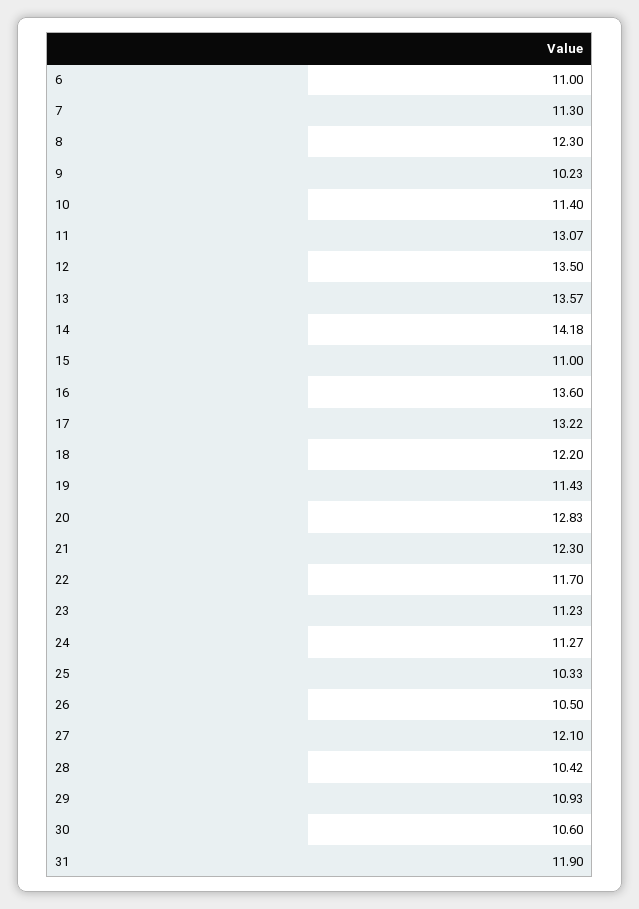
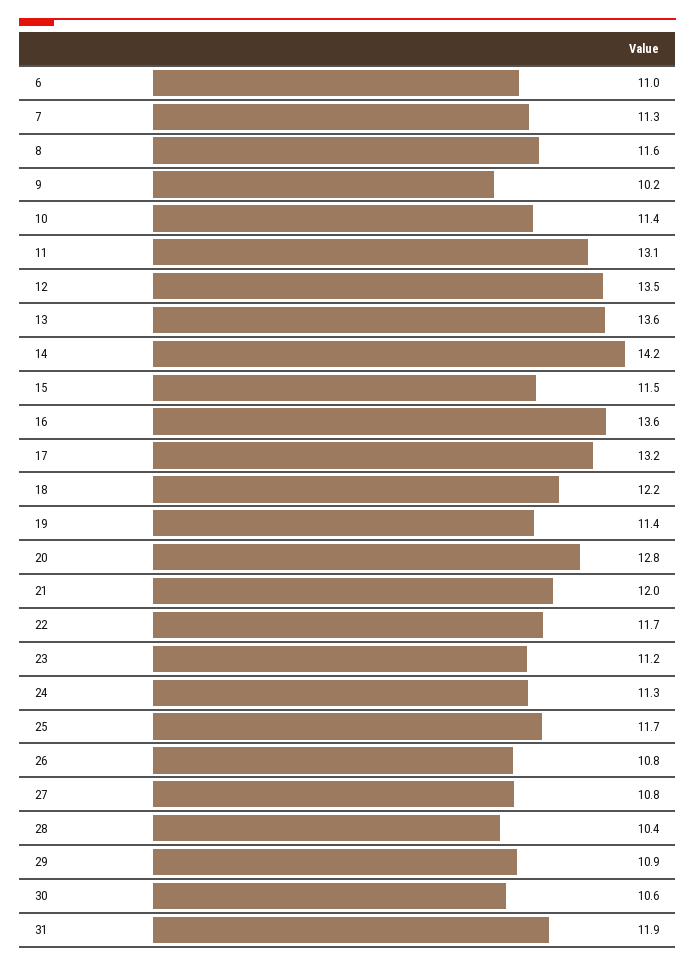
  {
    "6": 11,
    "7": 11.3,
-   "8": 12.3,
+   "8": 11.6,
    "9": 10.23,
    "10": 11.4,
    "11": 13.07,
    "12": 13.5,
    "13": 13.57,
    "14": 14.18,
-   "15": 11,
+   "15": 11.5,
    "16": 13.6,
    "17": 13.22,
    "18": 12.2,
    "19": 11.43,
    "20": 12.83,
-   "21": 12.3,
+   "21": 12,
    "22": 11.7,
    "23": 11.23,
    "24": 11.27,
-   "25": 10.33,
+   "25": 11.7,
-   "26": 10.5,
+   "26": 10.8,
-   "27": 12.1,
+   "27": 10.8,
    "28": 10.42,
    "29": 10.93,
    "30": 10.6,
    "31": 11.9
  }

